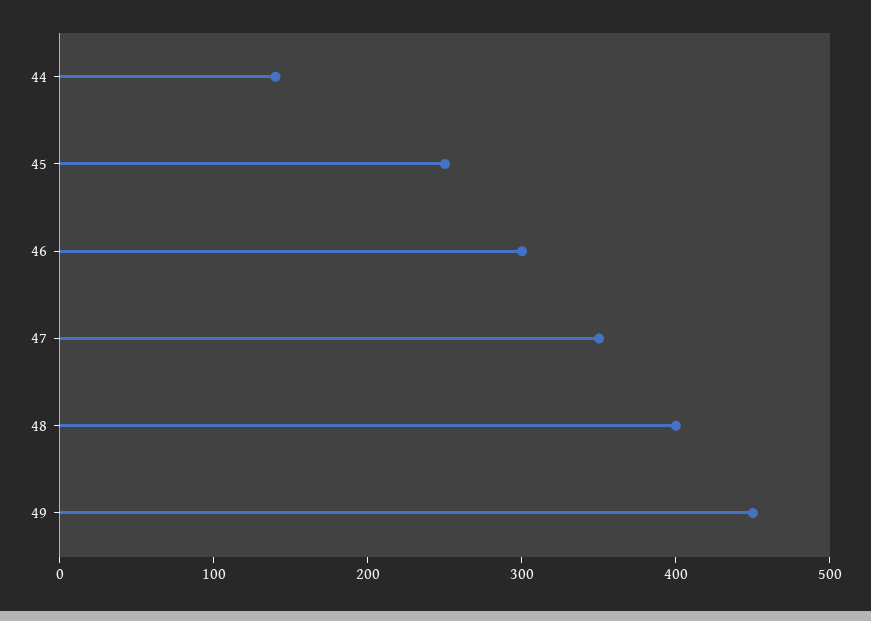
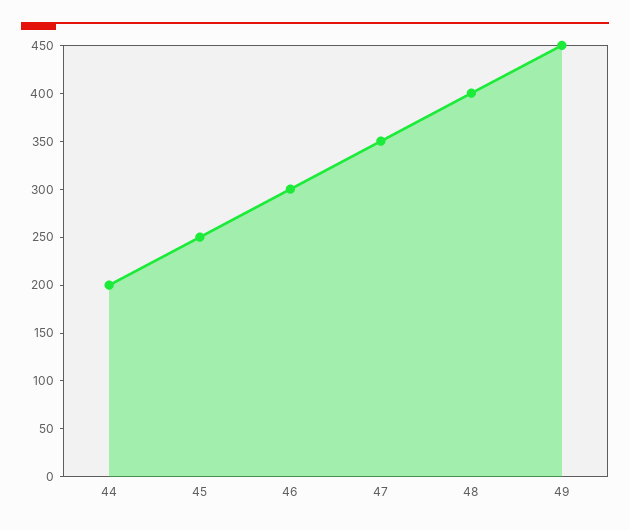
  {
-   "44": 140,
+   "44": 200,
    "45": 250,
    "46": 300,
    "47": 350,
    "48": 400,
    "49": 450
  }

